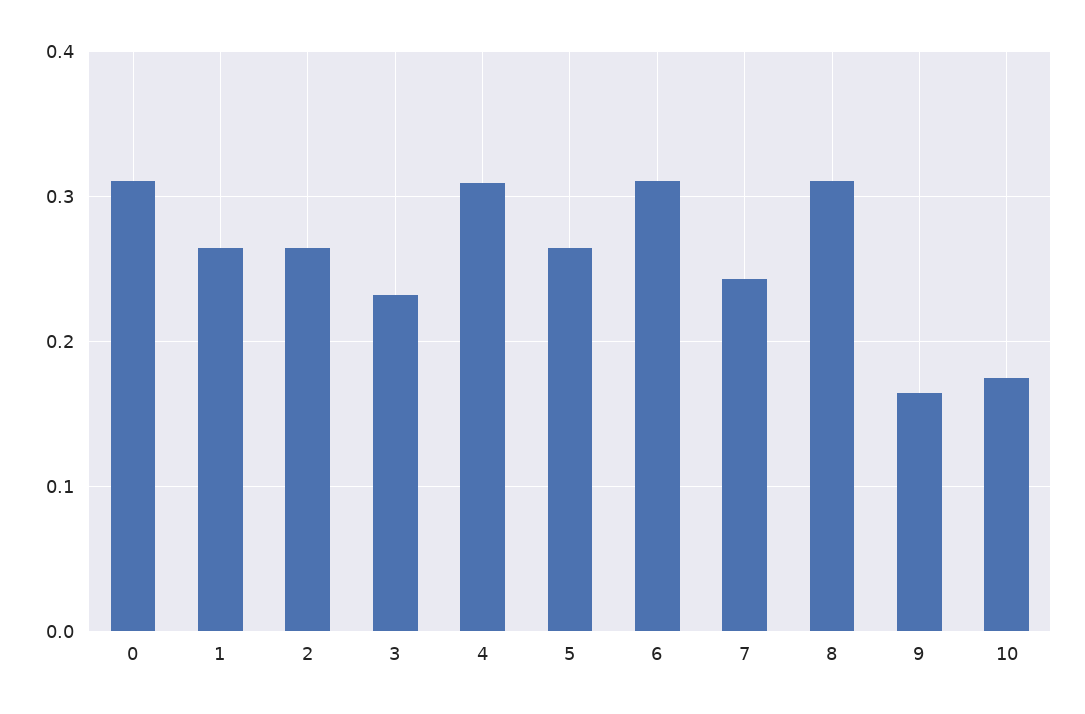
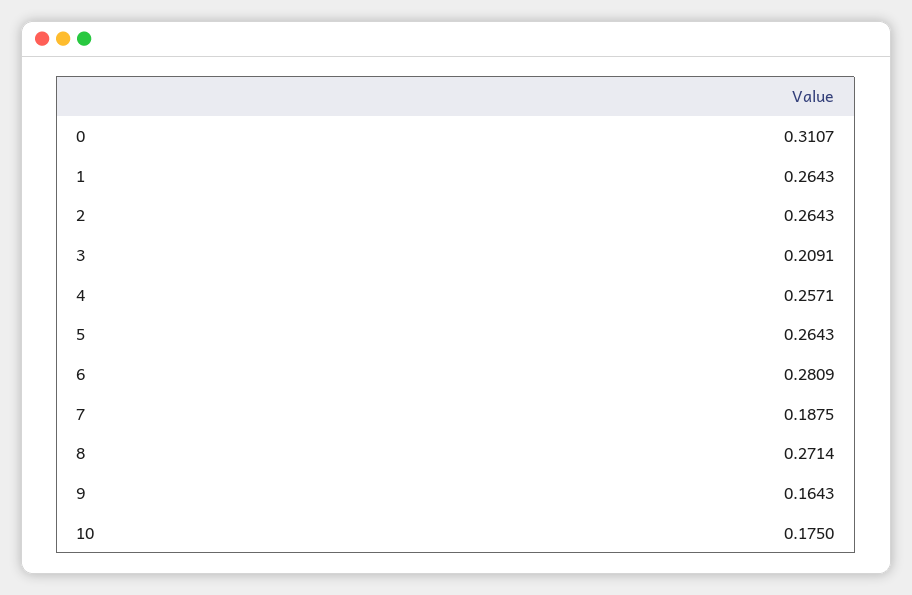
  {
    "0": 0.3107,
    "1": 0.2643,
    "2": 0.2643,
-   "3": 0.23,
+   "3": 0.2091,
-   "4": 0.31,
+   "4": 0.2571,
    "5": 0.2643,
-   "6": 0.31,
+   "6": 0.2809,
-   "7": 0.24,
+   "7": 0.1875,
-   "8": 0.31,
+   "8": 0.2714,
    "9": 0.1643,
    "10": 0.175
  }

